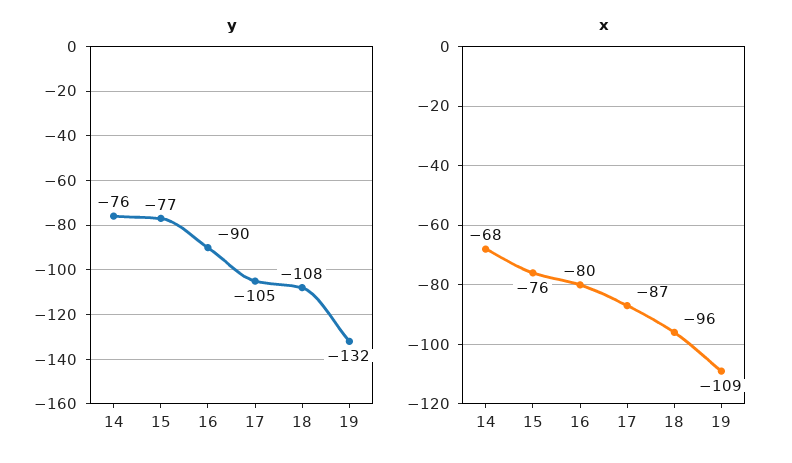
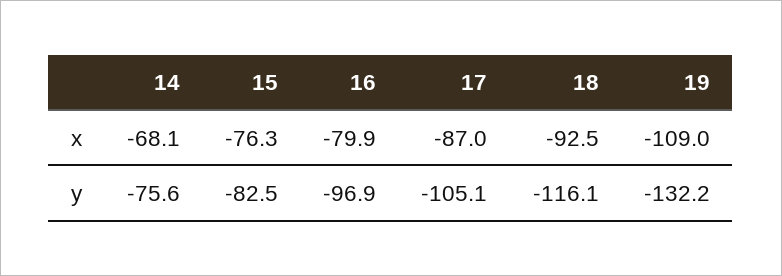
  {
    "y": {
      "14": -75.6,
-     "15": -77,
+     "15": -82.5,
-     "16": -90,
+     "16": -96.9,
      "17": -105.1,
-     "18": -108,
+     "18": -116.1,
      "19": -132.2
    },
    "x": {
      "14": -68.1,
      "15": -76.3,
      "16": -79.9,
      "17": -87,
-     "18": -96,
+     "18": -92.5,
      "19": -109
    }
  }

